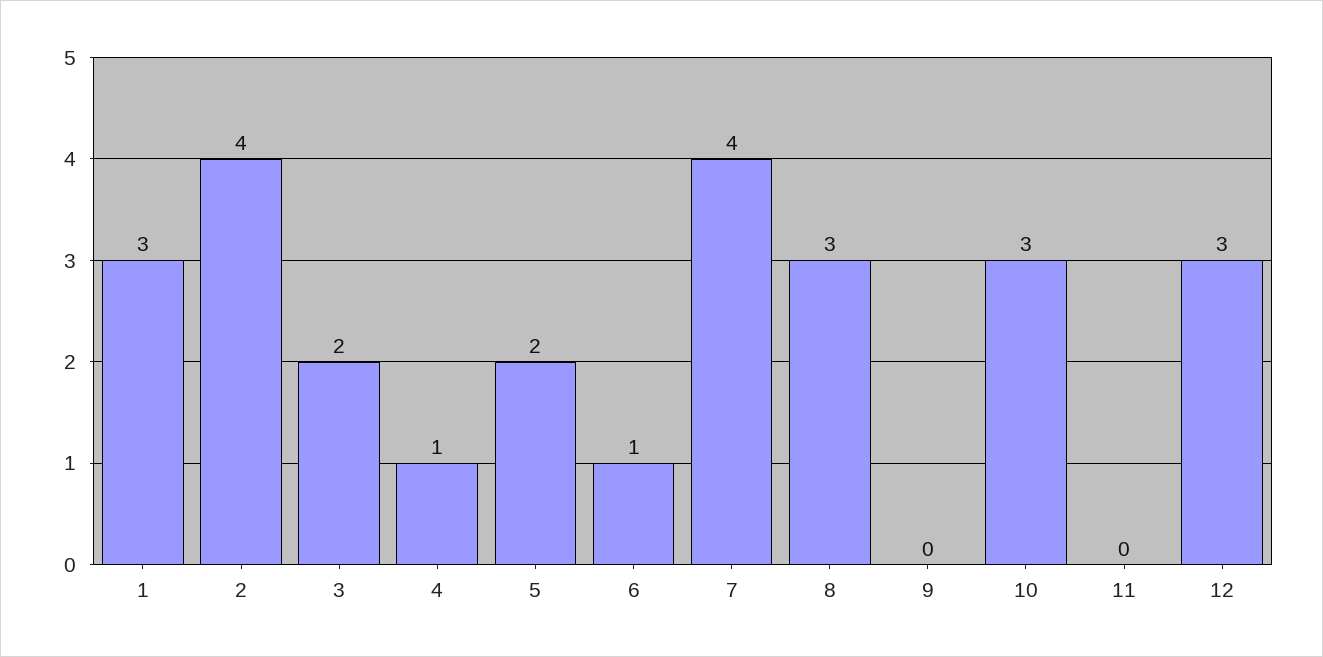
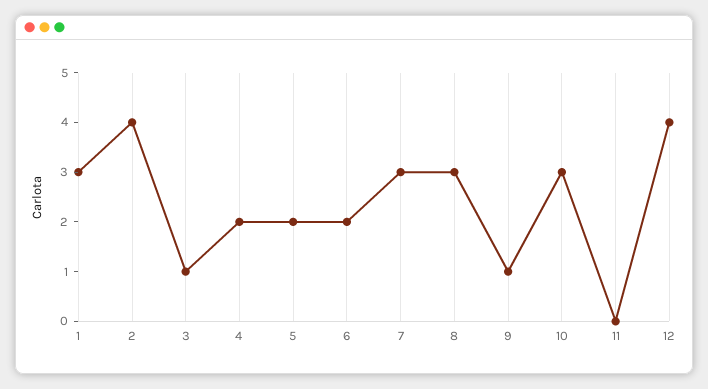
  {
    "1": 3,
    "2": 4,
-   "3": 2,
+   "3": 1,
-   "4": 1,
+   "4": 2,
    "5": 2,
-   "6": 1,
+   "6": 2,
-   "7": 4,
+   "7": 3,
    "8": 3,
-   "9": 0,
+   "9": 1,
    "10": 3,
    "11": 0,
-   "12": 3
+   "12": 4
  }

